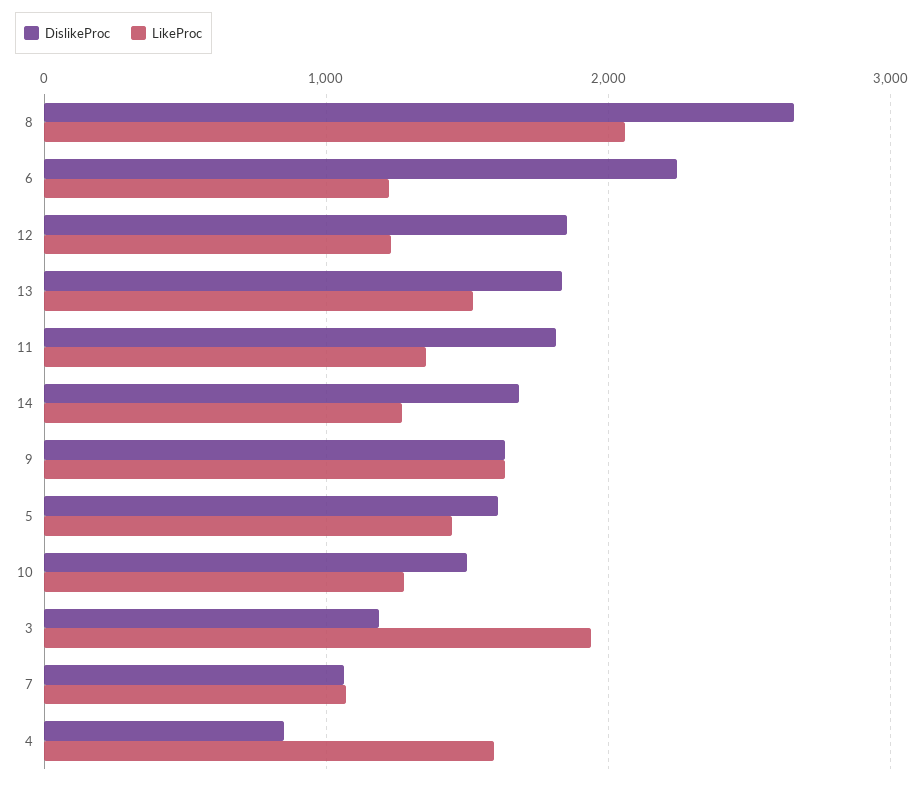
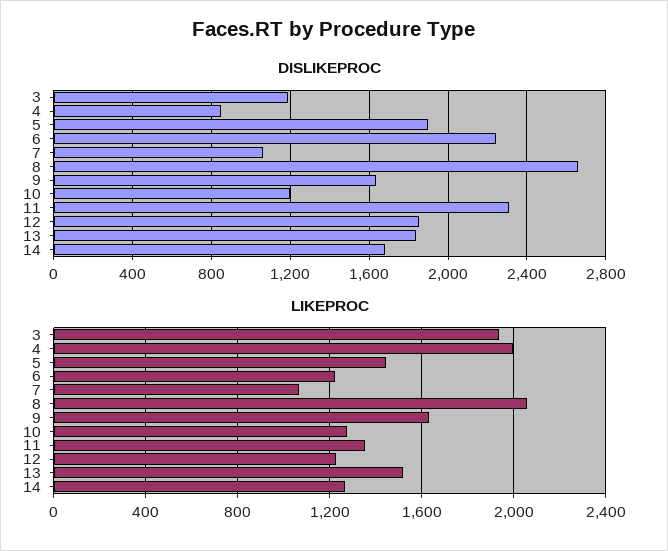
  {
    "DislikeProc": {
      "8": 2650,
      "6": 2250,
      "12": 1850,
      "13": 1850,
-     "11": 1800,
+     "11": 2300,
      "14": 1700,
      "9": 1650,
-     "5": 1600,
+     "5": 1900,
-     "10": 1500,
+     "10": 1200,
      "3": 1200,
      "7": 1050,
      "4": 850
    },
    "LikeProc": {
      "8": 2050,
      "6": 1200,
      "12": 1250,
      "13": 1500,
      "11": 1350,
      "14": 1250,
      "9": 1650,
      "5": 1450,
      "10": 1300,
      "3": 1950,
      "7": 1050,
-     "4": 1600
+     "4": 2000
    }
  }

